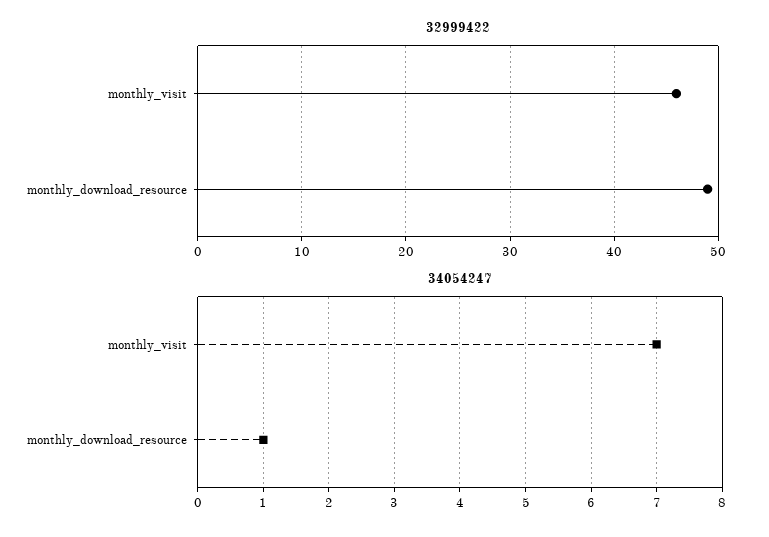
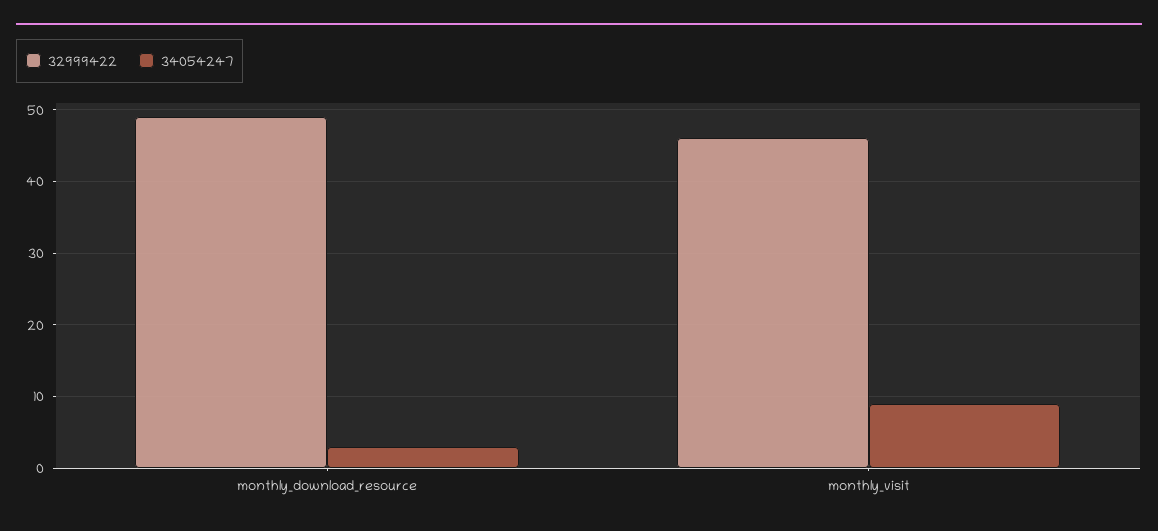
  {
    "32999422": {
      "monthly_visit": 46,
      "monthly_download_resource": 49
    },
    "34054247": {
-     "monthly_visit": 7,
+     "monthly_visit": 9,
-     "monthly_download_resource": 1
+     "monthly_download_resource": 3
    }
  }

